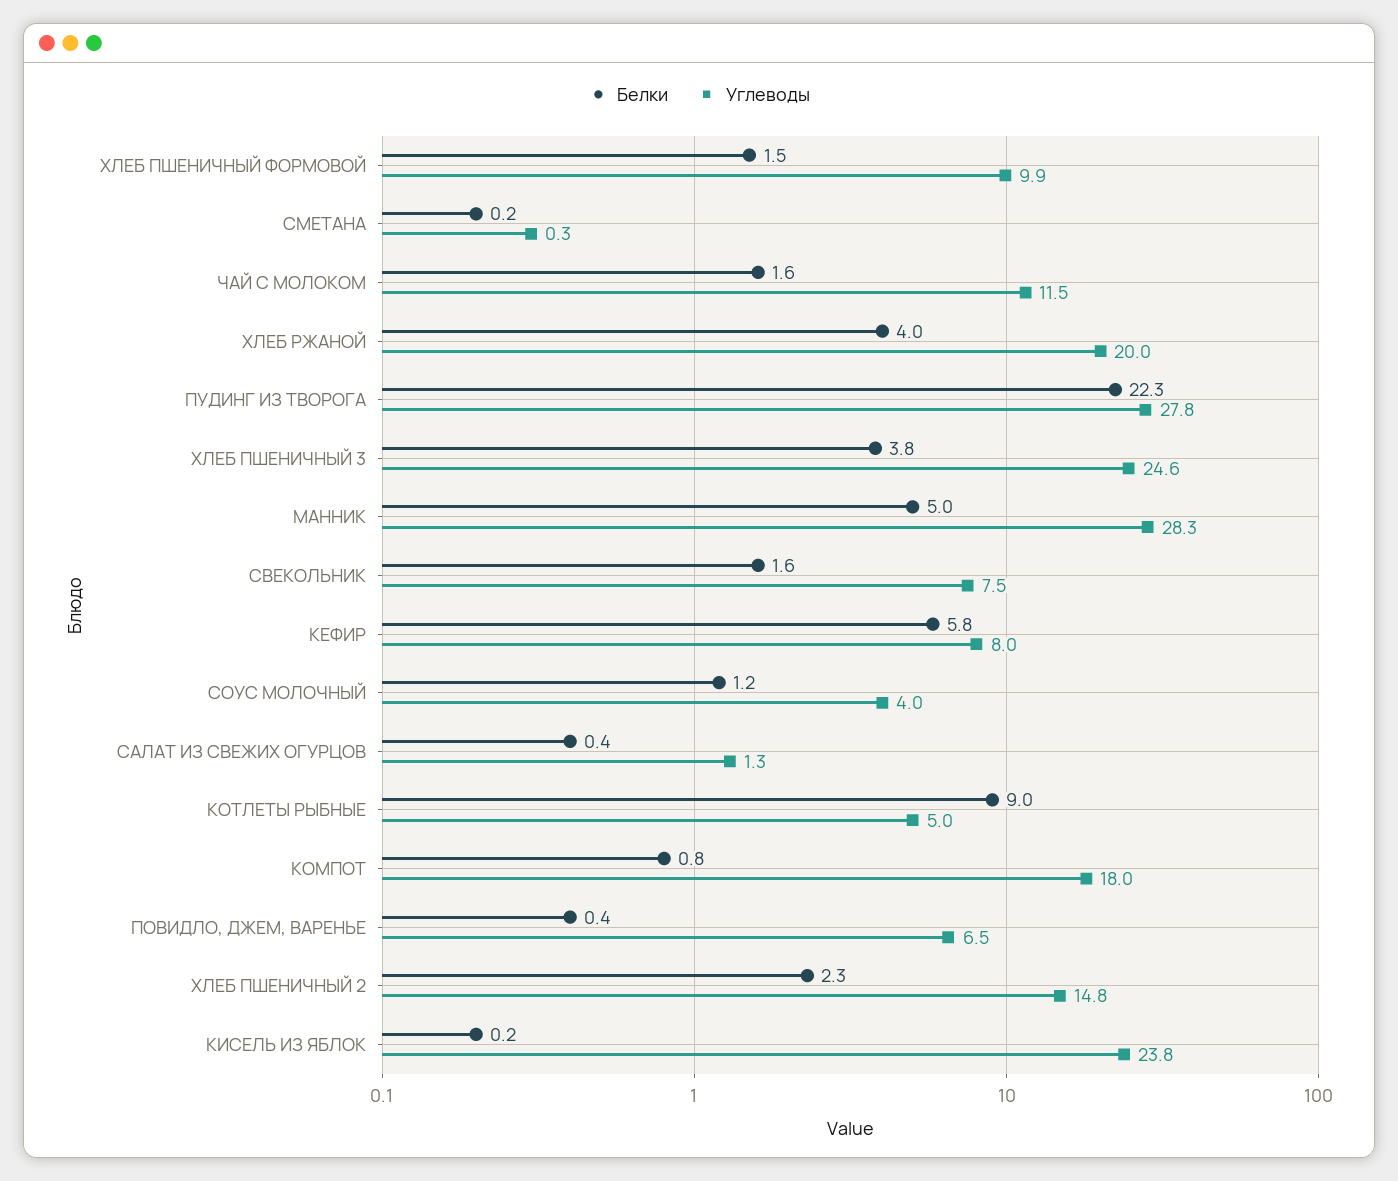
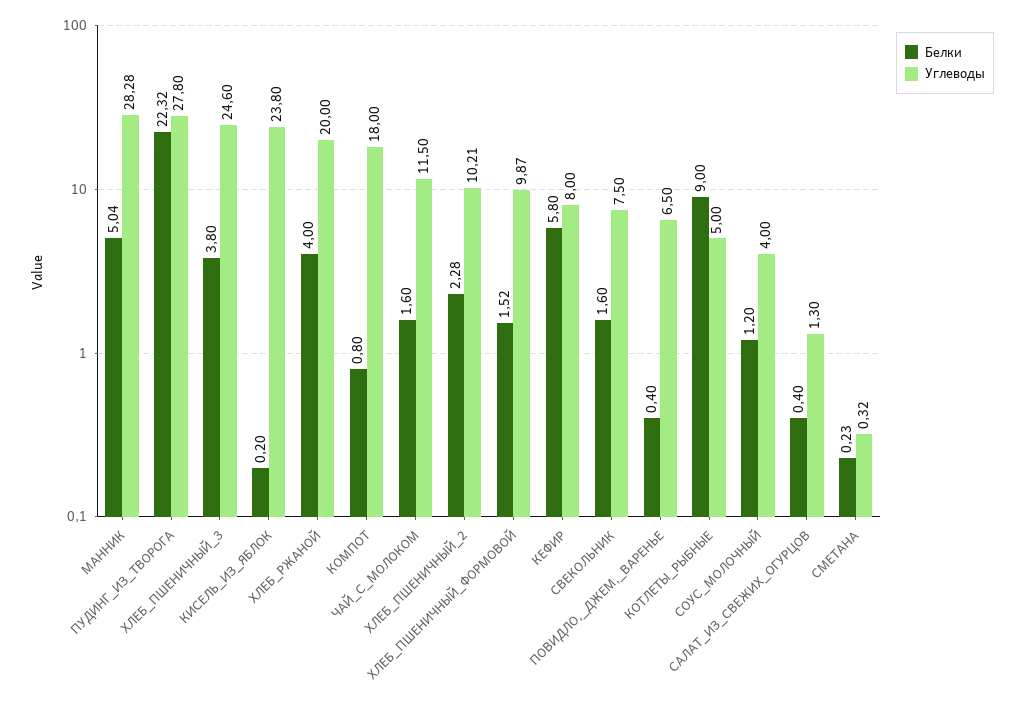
  {
    "Белки": {
      "ХЛЕБ ПШЕНИЧНЫЙ ФОРМОВОЙ": 1.52,
      "СМЕТАНА": 0.23,
      "ЧАЙ С МОЛОКОМ": 1.6,
      "ХЛЕБ РЖАНОЙ": 4,
      "ПУДИНГ ИЗ ТВОРОГА": 22.32,
      "ХЛЕБ ПШЕНИЧНЫЙ 3": 3.8,
      "МАННИК": 5.04,
      "СВЕКОЛЬНИК": 1.6,
      "КЕФИР": 5.8,
      "СОУС МОЛОЧНЫЙ": 1.2,
      "САЛАТ ИЗ СВЕЖИХ ОГУРЦОВ": 0.4,
      "КОТЛЕТЫ РЫБНЫЕ": 9,
      "КОМПОТ": 0.8,
      "ПОВИДЛО, ДЖЕМ, ВАРЕНЬЕ": 0.4,
      "ХЛЕБ ПШЕНИЧНЫЙ 2": 2.28,
      "КИСЕЛЬ ИЗ ЯБЛОК": 0.2
    },
    "Углеводы": {
      "ХЛЕБ ПШЕНИЧНЫЙ ФОРМОВОЙ": 9.87,
      "СМЕТАНА": 0.32,
      "ЧАЙ С МОЛОКОМ": 11.5,
      "ХЛЕБ РЖАНОЙ": 20,
      "ПУДИНГ ИЗ ТВОРОГА": 27.8,
      "ХЛЕБ ПШЕНИЧНЫЙ 3": 24.6,
      "МАННИК": 28.28,
      "СВЕКОЛЬНИК": 7.5,
      "КЕФИР": 8,
      "СОУС МОЛОЧНЫЙ": 4,
      "САЛАТ ИЗ СВЕЖИХ ОГУРЦОВ": 1.3,
      "КОТЛЕТЫ РЫБНЫЕ": 5,
      "КОМПОТ": 18,
      "ПОВИДЛО, ДЖЕМ, ВАРЕНЬЕ": 6.5,
-     "ХЛЕБ ПШЕНИЧНЫЙ 2": 14.8,
+     "ХЛЕБ ПШЕНИЧНЫЙ 2": 10.21,
      "КИСЕЛЬ ИЗ ЯБЛОК": 23.8
    }
  }

